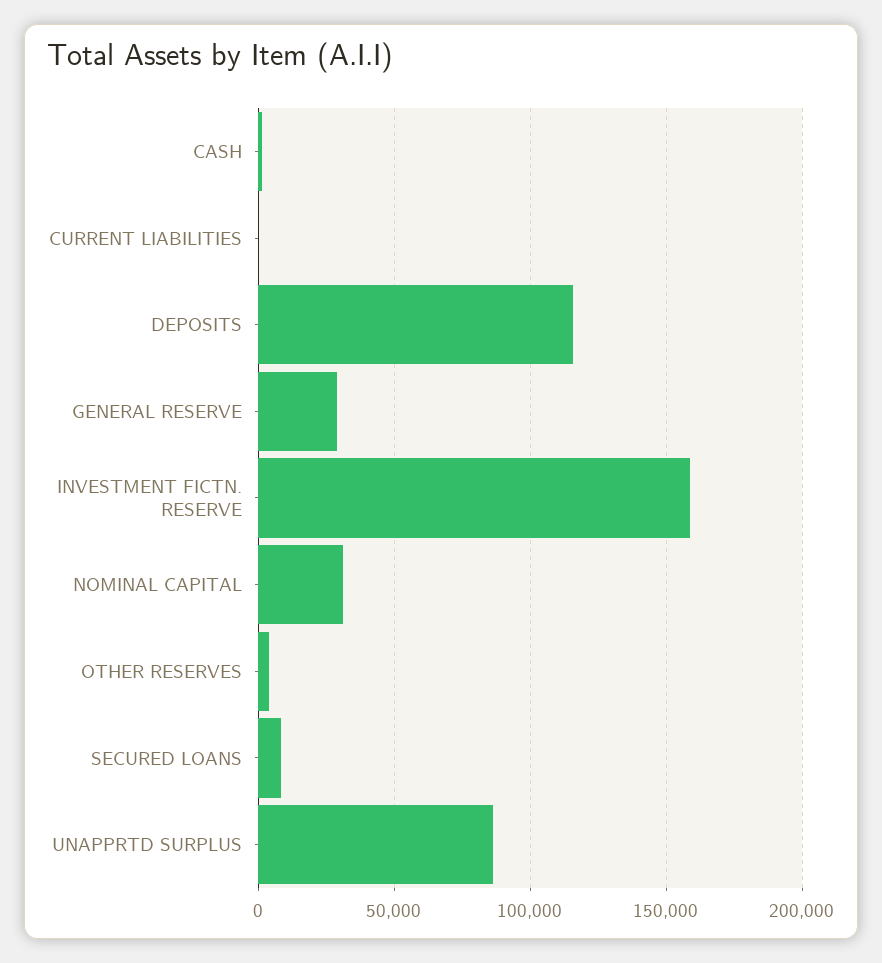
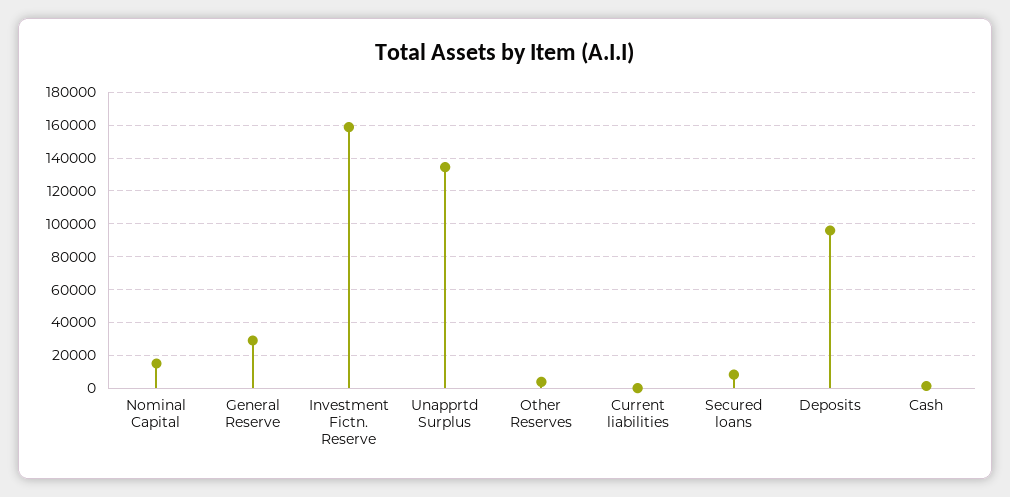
  {
    "CASH": 0,
    "CURRENT LIABILITIES": 0,
-   "DEPOSITS": 115000,
+   "DEPOSITS": 95000,
    "GENERAL RESERVE": 30000,
    "INVESTMENT FICTN. RESERVE": 160000,
-   "NOMINAL CAPITAL": 30000,
+   "NOMINAL CAPITAL": 15000,
    "OTHER RESERVES": 5000,
    "SECURED LOANS": 10000,
-   "UNAPPRTD SURPLUS": 85000
+   "UNAPPRTD SURPLUS": 135000
  }

